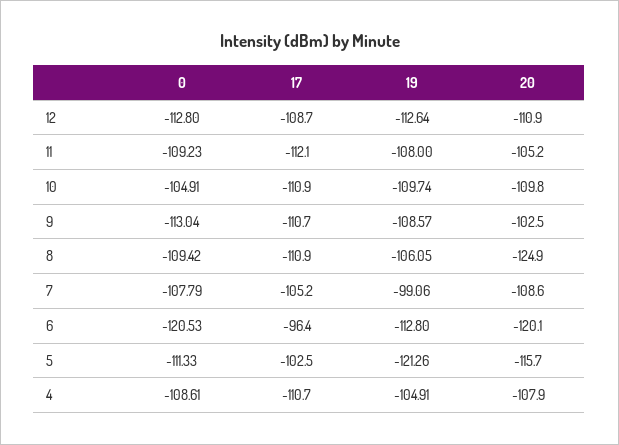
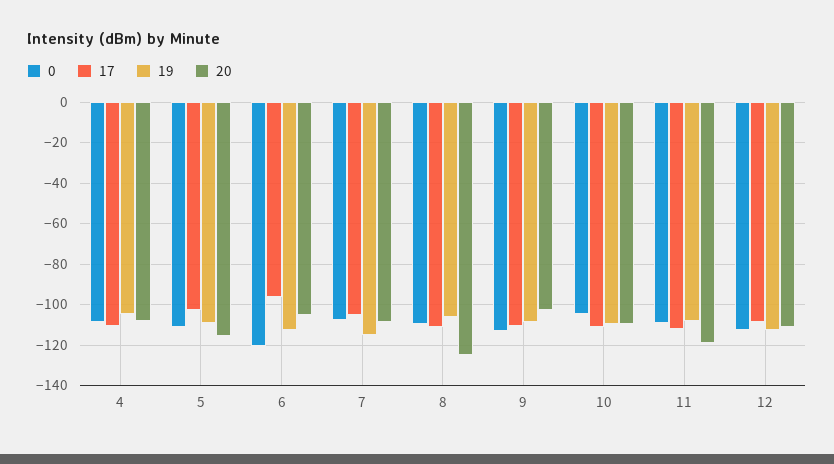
  {
    "0": {
      "12": -112.8,
      "11": -109.23,
      "10": -104.91,
      "9": -113.04,
      "8": -109.42,
      "7": -107.79,
      "6": -120.53,
      "5": -111.33,
      "4": -108.61
    },
    "17": {
      "12": -108.7,
      "11": -112.1,
      "10": -110.9,
      "9": -110.7,
      "8": -110.9,
      "7": -105.2,
      "6": -96.4,
      "5": -102.5,
      "4": -110.7
    },
    "19": {
      "12": -112.64,
      "11": -108,
      "10": -109.74,
      "9": -108.57,
      "8": -106.05,
-     "7": -99.06,
+     "7": -115,
      "6": -112.8,
-     "5": -121.26,
+     "5": -110,
      "4": -104.91
    },
    "20": {
      "12": -110.9,
-     "11": -105.2,
+     "11": -120,
      "10": -109.8,
      "9": -102.5,
      "8": -124.9,
      "7": -108.6,
-     "6": -120.1,
+     "6": -105,
      "5": -115.7,
      "4": -107.9
    }
  }

